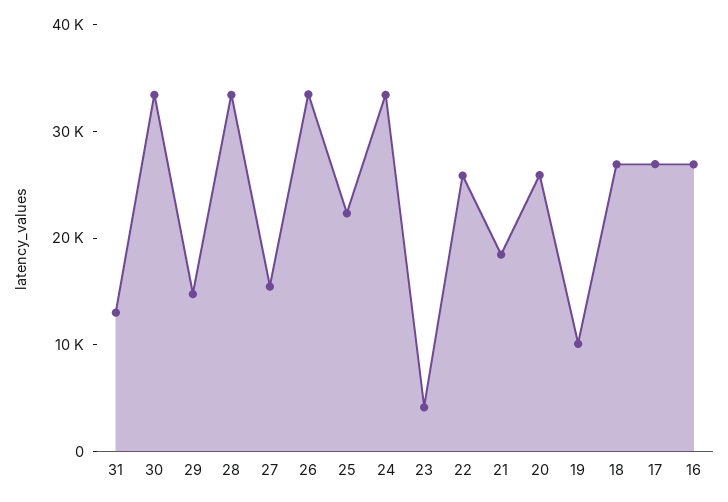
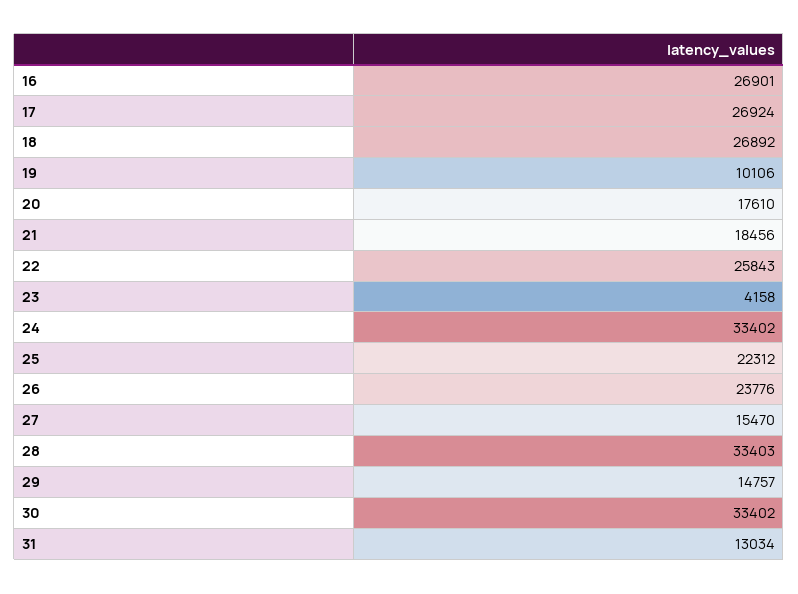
  {
    "31": 13034,
    "30": 33402,
    "29": 14757,
    "28": 33403,
    "27": 15470,
-   "26": 34000,
+   "26": 23776,
    "25": 22312,
    "24": 33402,
    "23": 4158,
    "22": 25843,
    "21": 18456,
-   "20": 26000,
+   "20": 17610,
    "19": 10106,
    "18": 26892,
    "17": 26924,
    "16": 26901
  }

